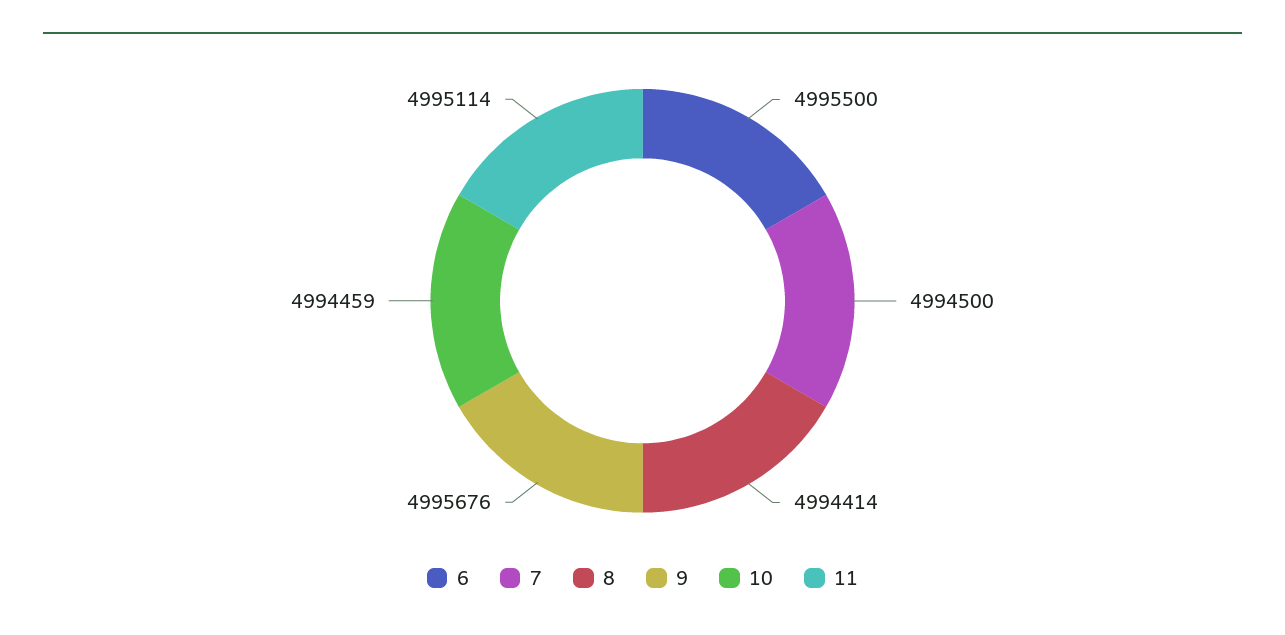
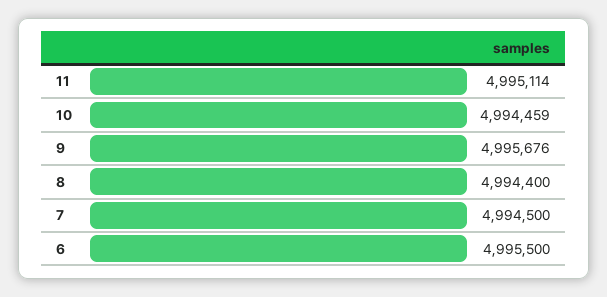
  {
    "6": 4995500,
    "7": 4994500,
-   "8": 4994414,
+   "8": 4994400,
    "9": 4995676,
    "10": 4994459,
    "11": 4995114
  }

